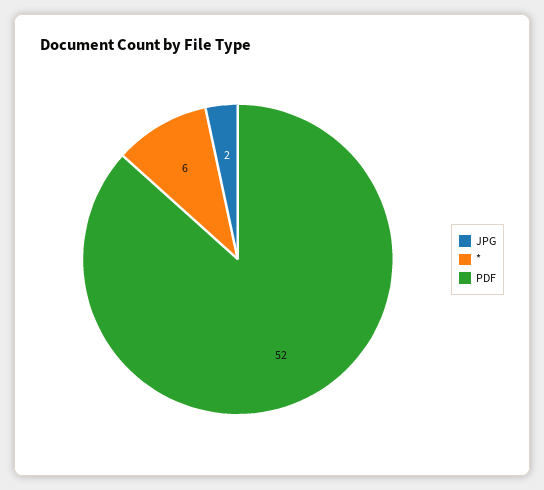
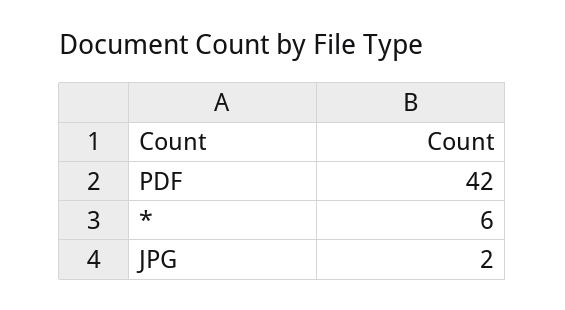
  {
    "JPG": 2,
    "*": 6,
-   "PDF": 52
+   "PDF": 42
  }

